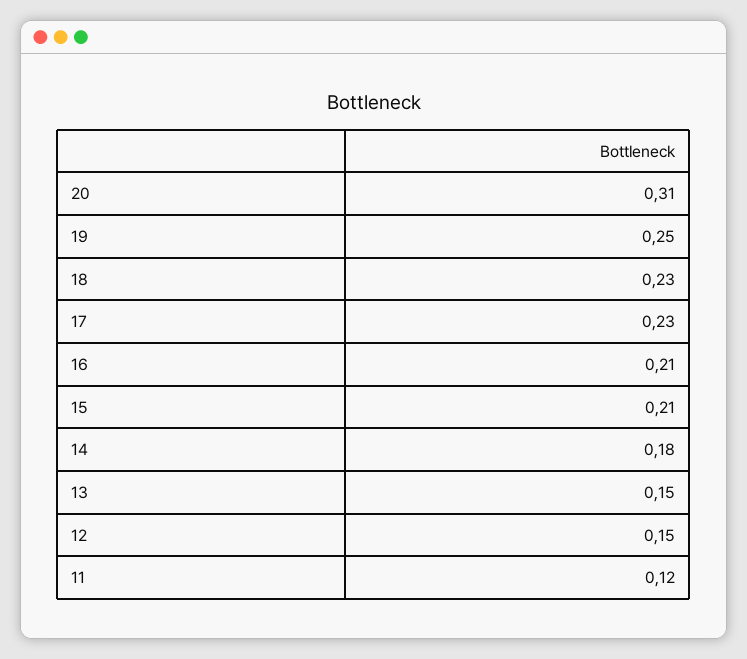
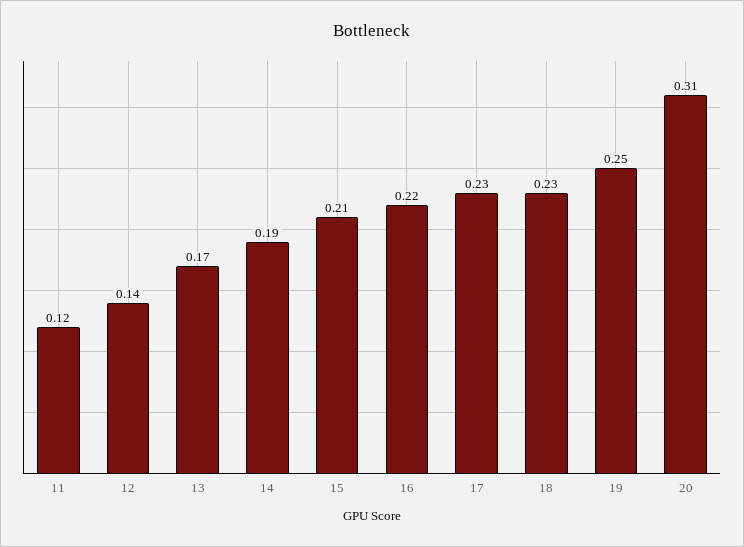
  {
    "20": 0.31,
    "19": 0.25,
    "18": 0.23,
    "17": 0.23,
-   "16": 0.21,
+   "16": 0.22,
    "15": 0.21,
-   "14": 0.18,
+   "14": 0.19,
-   "13": 0.15,
+   "13": 0.17,
-   "12": 0.15,
+   "12": 0.14,
    "11": 0.12
  }

